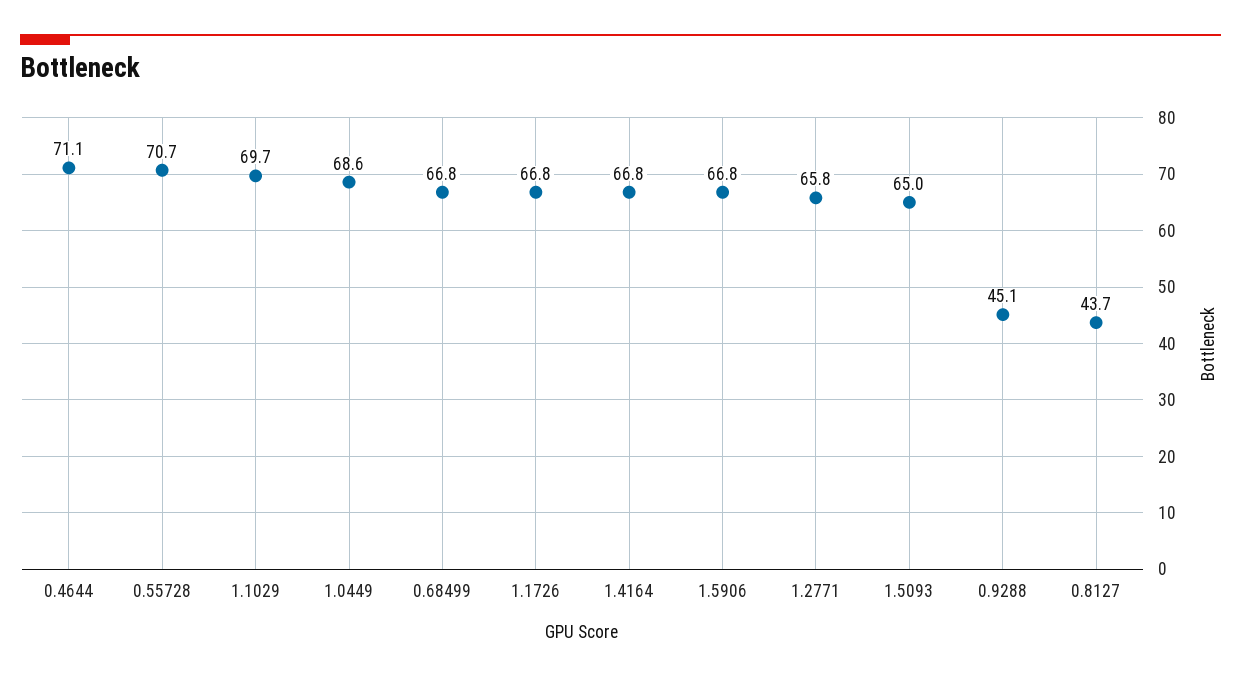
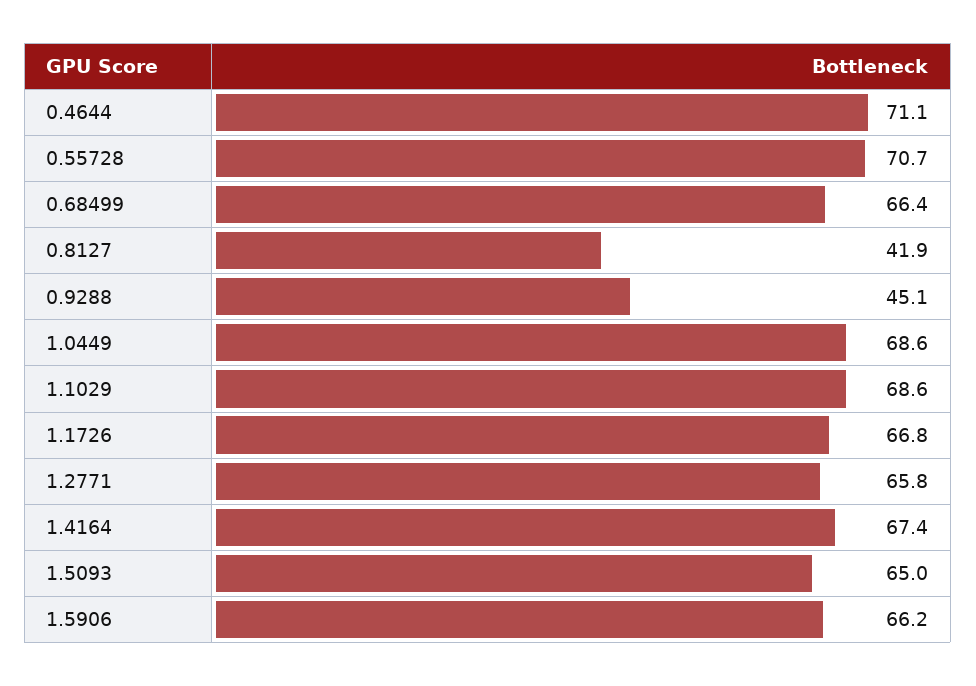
  {
    "0.4644": 71.1,
    "0.55728": 70.7,
-   "1.1029": 69.7,
+   "1.1029": 68.6,
    "1.0449": 68.6,
-   "0.68499": 66.8,
+   "0.68499": 66.4,
    "1.1726": 66.8,
-   "1.4164": 66.8,
+   "1.4164": 67.4,
-   "1.5906": 66.8,
+   "1.5906": 66.2,
    "1.2771": 65.8,
    "1.5093": 65,
    "0.9288": 45.1,
-   "0.8127": 43.7
+   "0.8127": 41.9
  }

